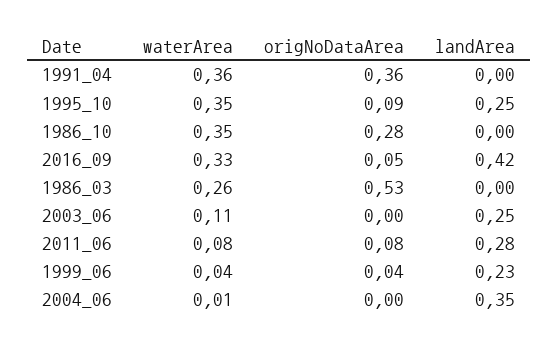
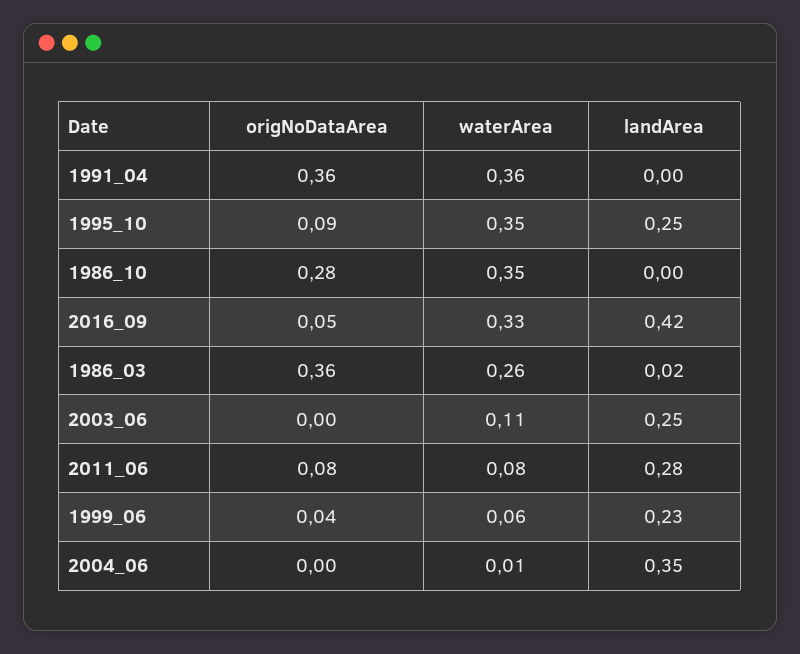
  {
    "waterArea": {
      "1991_04": 0.36,
      "1995_10": 0.35,
      "1986_10": 0.35,
      "2016_09": 0.33,
      "1986_03": 0.26,
      "2003_06": 0.11,
      "2011_06": 0.08,
-     "1999_06": 0.04,
+     "1999_06": 0.06,
      "2004_06": 0.01
    },
    "origNoDataArea": {
      "1991_04": 0.36,
      "1995_10": 0.09,
      "1986_10": 0.28,
      "2016_09": 0.05,
-     "1986_03": 0.53,
+     "1986_03": 0.36,
      "2003_06": 0,
      "2011_06": 0.08,
      "1999_06": 0.04,
      "2004_06": 0
    },
    "landArea": {
      "1991_04": 0,
      "1995_10": 0.25,
      "1986_10": 0,
      "2016_09": 0.42,
-     "1986_03": 0,
+     "1986_03": 0.02,
      "2003_06": 0.25,
      "2011_06": 0.28,
      "1999_06": 0.23,
      "2004_06": 0.35
    }
  }

